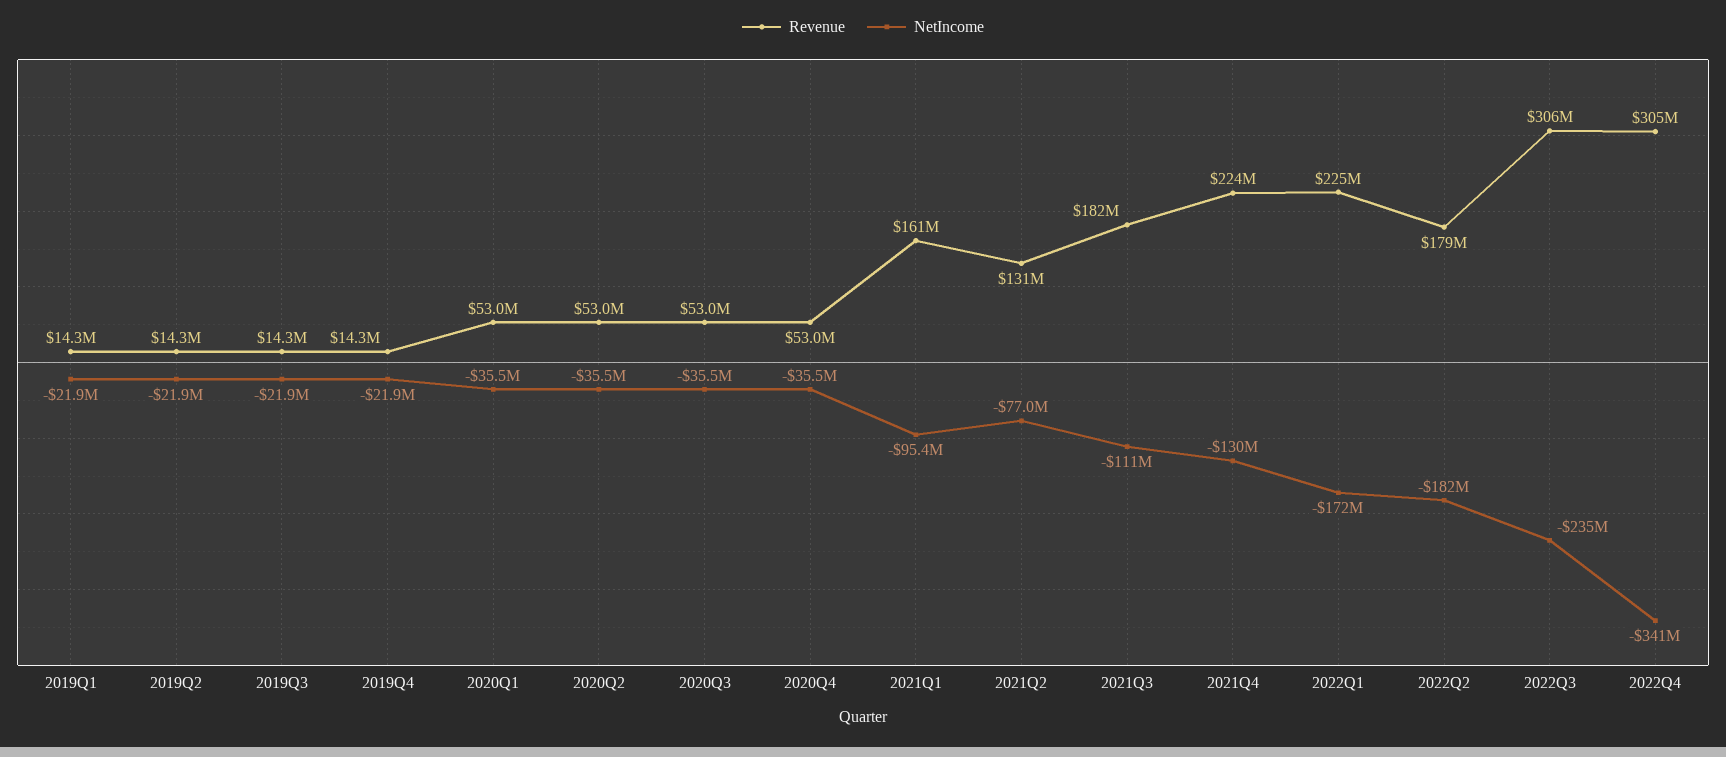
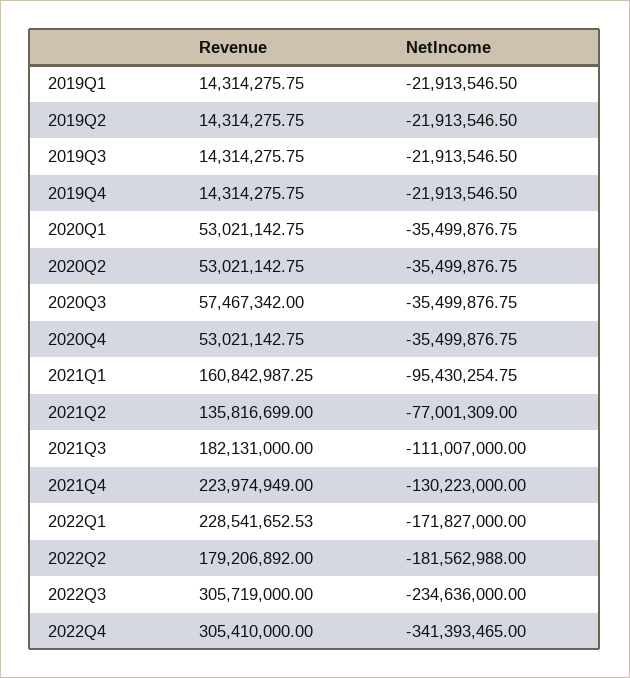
  {
    "Revenue": {
      "2019Q1": 14314275.75,
      "2019Q2": 14314275.75,
      "2019Q3": 14314275.75,
      "2019Q4": 14314275.75,
      "2020Q1": 53021142.75,
      "2020Q2": 53021142.75,
-     "2020Q3": 53000000,
+     "2020Q3": 57467342,
      "2020Q4": 53021142.75,
      "2021Q1": 160842987.25,
-     "2021Q2": 131000000,
+     "2021Q2": 135816699,
      "2021Q3": 182131000,
      "2021Q4": 223974949,
-     "2022Q1": 225000000,
+     "2022Q1": 228541652.53,
      "2022Q2": 179206892,
      "2022Q3": 305719000,
      "2022Q4": 305410000
    },
    "NetIncome": {
      "2019Q1": -21913546.5,
      "2019Q2": -21913546.5,
      "2019Q3": -21913546.5,
      "2019Q4": -21913546.5,
      "2020Q1": -35499876.75,
      "2020Q2": -35499876.75,
      "2020Q3": -35499876.75,
      "2020Q4": -35499876.75,
      "2021Q1": -95430254.75,
      "2021Q2": -77001309,
      "2021Q3": -111007000,
      "2021Q4": -130223000,
      "2022Q1": -171827000,
      "2022Q2": -181562988,
      "2022Q3": -234636000,
      "2022Q4": -341393465
    }
  }

